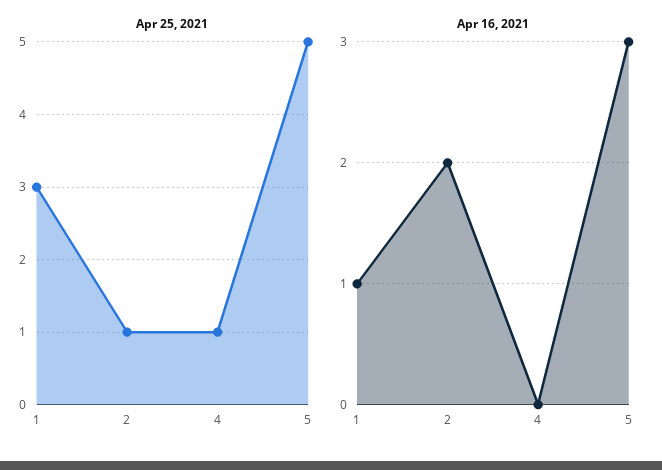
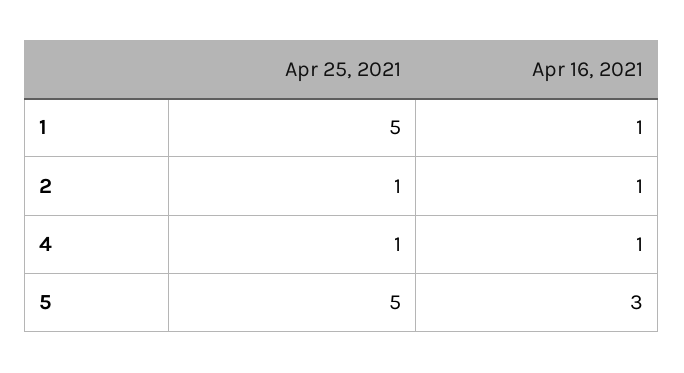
  {
    "Apr 25, 2021": {
-     "1": 3,
+     "1": 5,
      "2": 1,
      "4": 1,
      "5": 5
    },
    "Apr 16, 2021": {
      "1": 1,
-     "2": 2,
+     "2": 1,
-     "4": 0,
+     "4": 1,
      "5": 3
    }
  }

